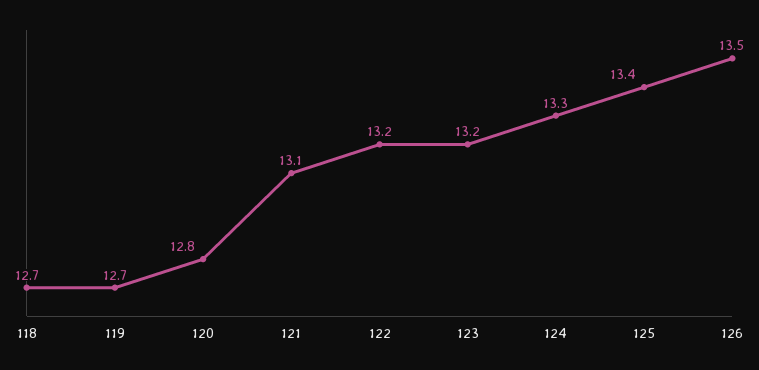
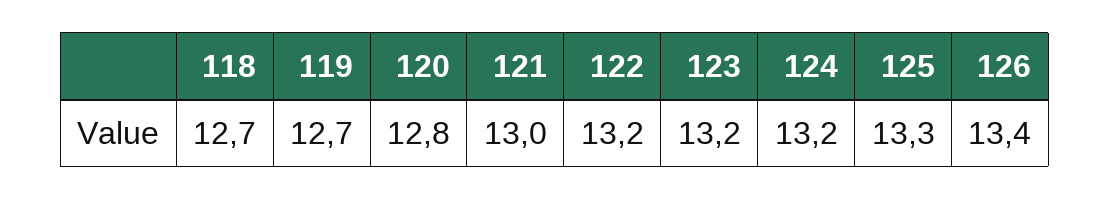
  {
    "118": 12.7,
    "119": 12.7,
    "120": 12.8,
-   "121": 13.1,
+   "121": 13,
    "122": 13.2,
    "123": 13.2,
-   "124": 13.3,
+   "124": 13.2,
-   "125": 13.4,
+   "125": 13.3,
-   "126": 13.5
+   "126": 13.4
  }

